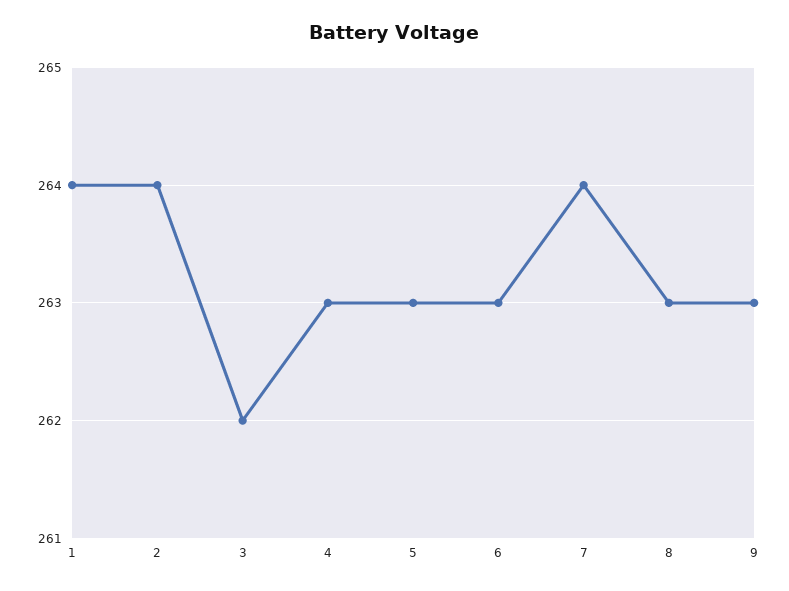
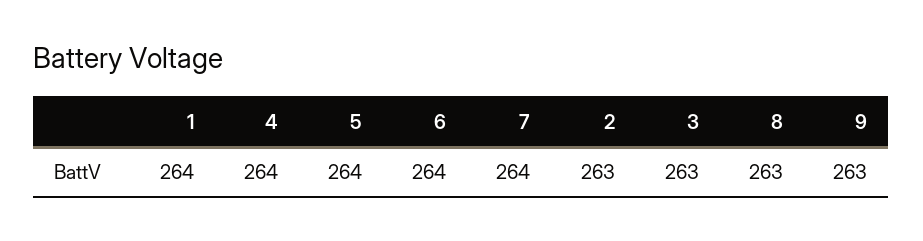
  {
    "1": 264,
-   "2": 264,
+   "2": 263,
-   "3": 262,
+   "3": 263,
-   "4": 263,
+   "4": 264,
-   "5": 263,
+   "5": 264,
-   "6": 263,
+   "6": 264,
    "7": 264,
    "8": 263,
    "9": 263
  }

